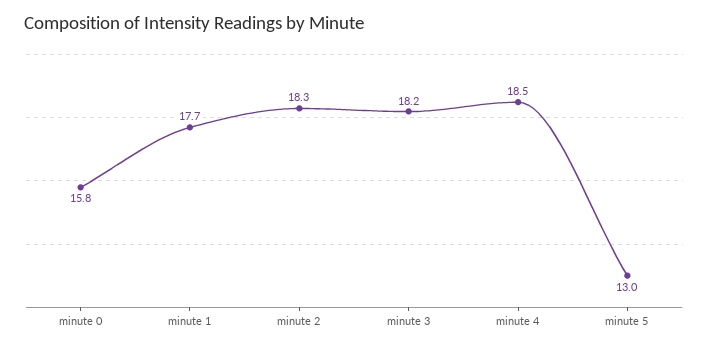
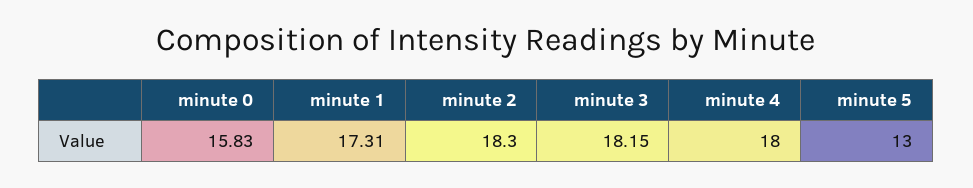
  {
    "minute 0": 15.83,
-   "minute 1": 17.7,
+   "minute 1": 17.31,
    "minute 2": 18.3,
    "minute 3": 18.15,
-   "minute 4": 18.5,
+   "minute 4": 18,
    "minute 5": 13
  }

